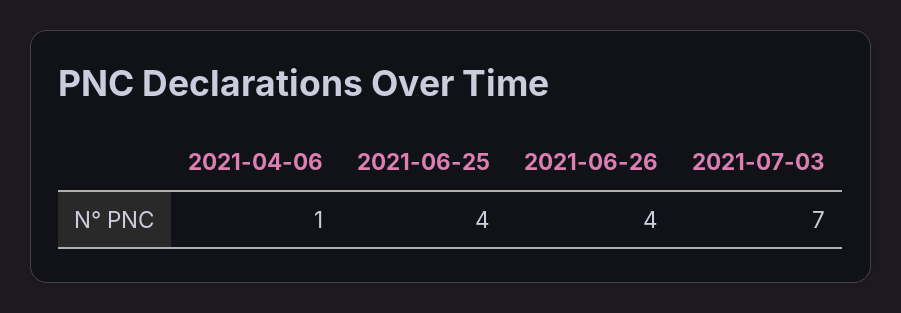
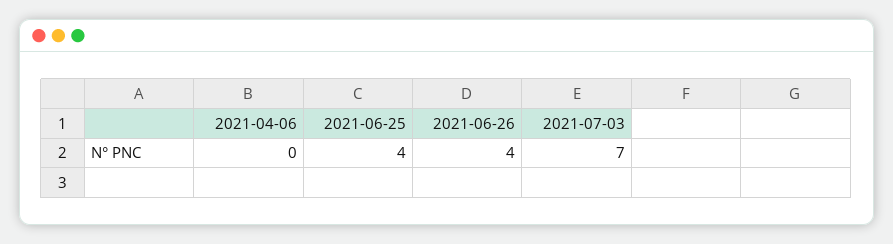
  {
-   "2021-04-06": 1,
+   "2021-04-06": 0,
    "2021-06-25": 4,
    "2021-06-26": 4,
    "2021-07-03": 7
  }

